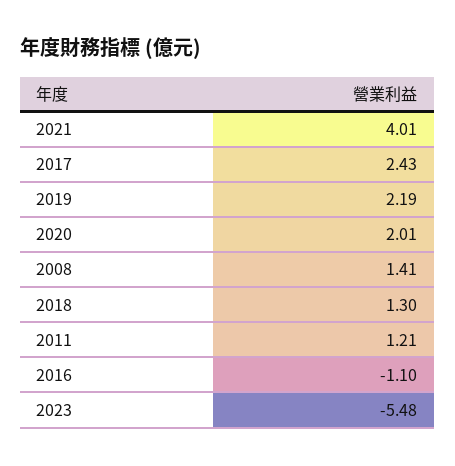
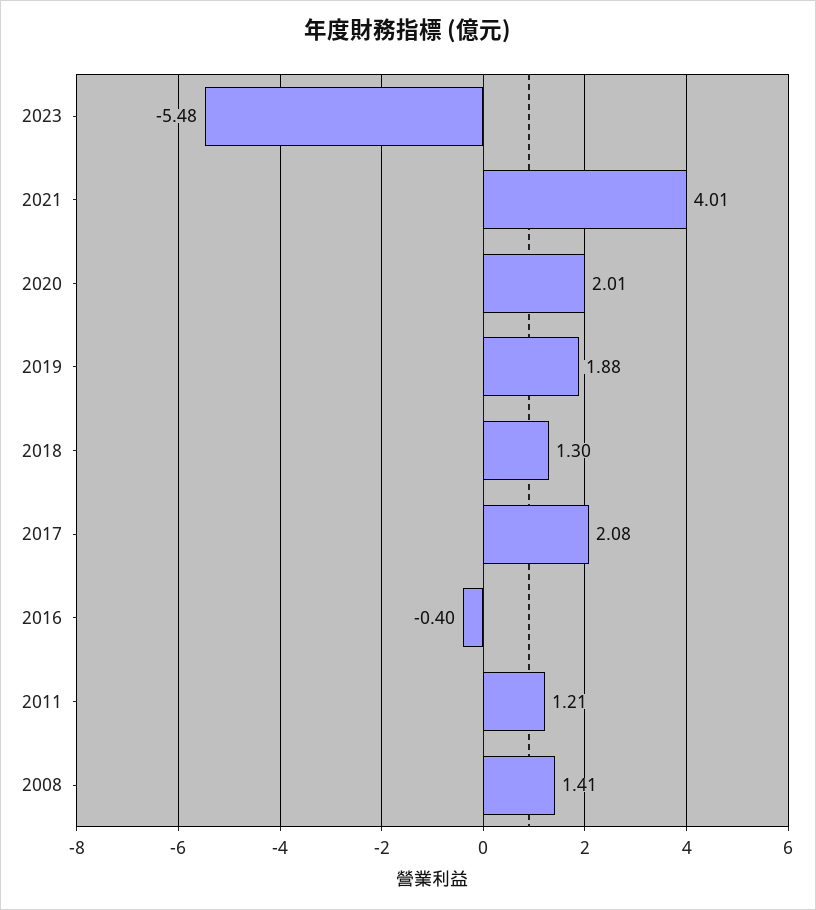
  {
    "2021": 4.01,
-   "2017": 2.43,
+   "2017": 2.08,
-   "2019": 2.19,
+   "2019": 1.88,
    "2020": 2.01,
    "2008": 1.41,
    "2018": 1.3,
    "2011": 1.21,
-   "2016": -1.1,
+   "2016": -0.4,
    "2023": -5.48
  }

